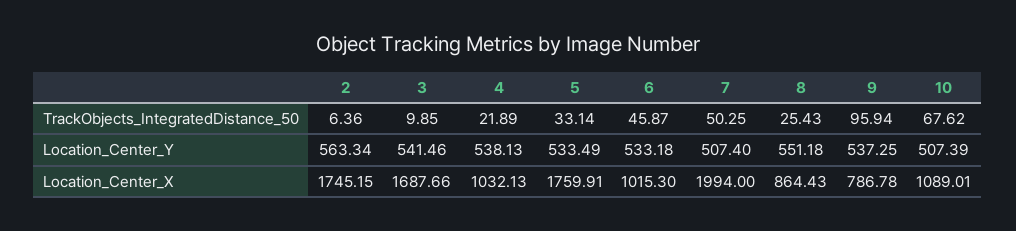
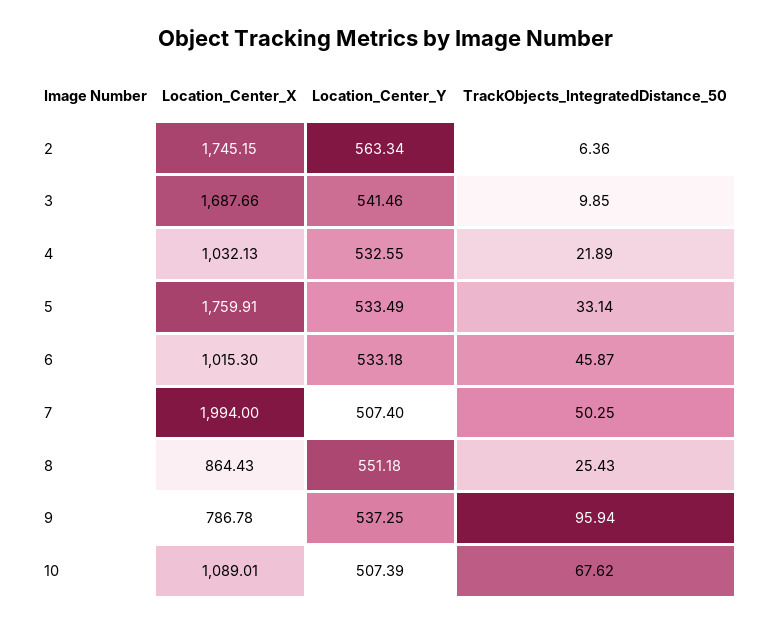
  {
    "2": {
      "TrackObjects_IntegratedDistance_50": 6.36,
      "Location_Center_Y": 563.34,
      "Location_Center_X": 1745.15
    },
    "3": {
      "TrackObjects_IntegratedDistance_50": 9.85,
      "Location_Center_Y": 541.46,
      "Location_Center_X": 1687.66
    },
    "4": {
      "TrackObjects_IntegratedDistance_50": 21.89,
-     "Location_Center_Y": 538.13,
+     "Location_Center_Y": 532.55,
      "Location_Center_X": 1032.13
    },
    "5": {
      "TrackObjects_IntegratedDistance_50": 33.14,
      "Location_Center_Y": 533.49,
      "Location_Center_X": 1759.91
    },
    "6": {
      "TrackObjects_IntegratedDistance_50": 45.87,
      "Location_Center_Y": 533.18,
      "Location_Center_X": 1015.3
    },
    "7": {
      "TrackObjects_IntegratedDistance_50": 50.25,
      "Location_Center_Y": 507.4,
      "Location_Center_X": 1994
    },
    "8": {
      "TrackObjects_IntegratedDistance_50": 25.43,
      "Location_Center_Y": 551.18,
      "Location_Center_X": 864.43
    },
    "9": {
      "TrackObjects_IntegratedDistance_50": 95.94,
      "Location_Center_Y": 537.25,
      "Location_Center_X": 786.78
    },
    "10": {
      "TrackObjects_IntegratedDistance_50": 67.62,
      "Location_Center_Y": 507.39,
      "Location_Center_X": 1089.01
    }
  }

